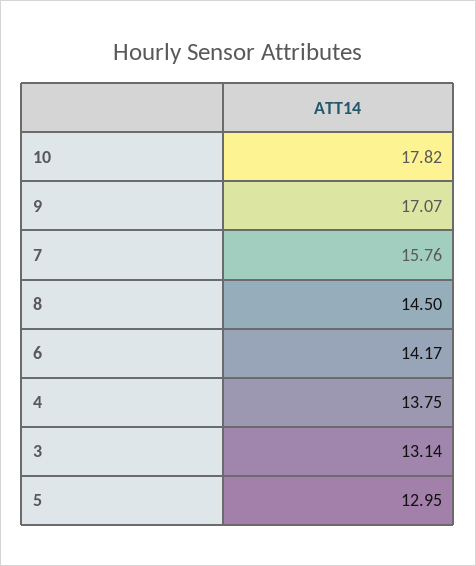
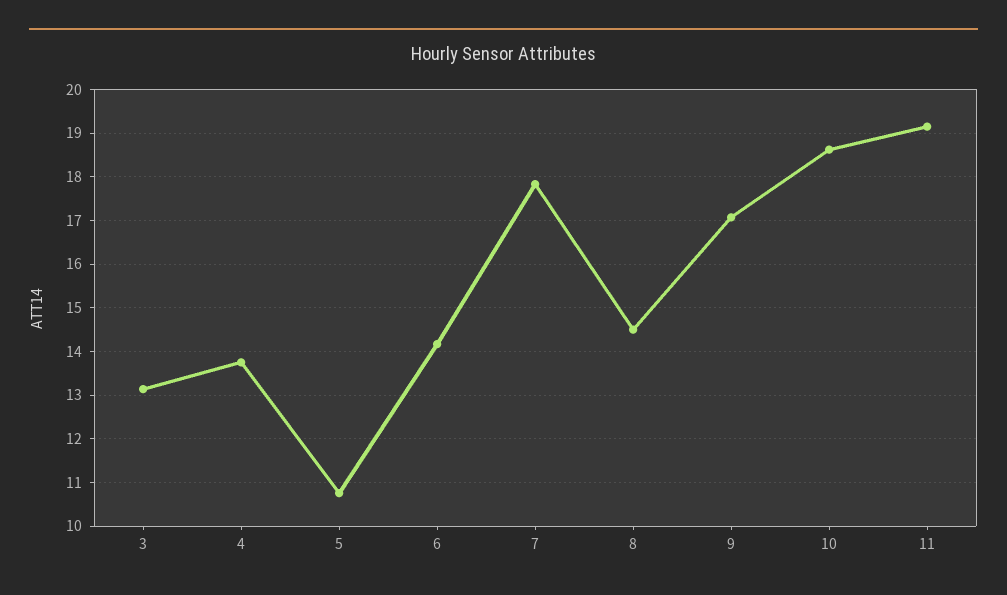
  {
-   "10": 17.82,
+   "10": 18.6,
    "9": 17.07,
-   "7": 15.76,
+   "7": 17.8,
    "8": 14.5,
    "6": 14.17,
    "4": 13.75,
    "3": 13.14,
-   "5": 12.95
+   "5": 10.8,
+   "11": 19.2
  }

